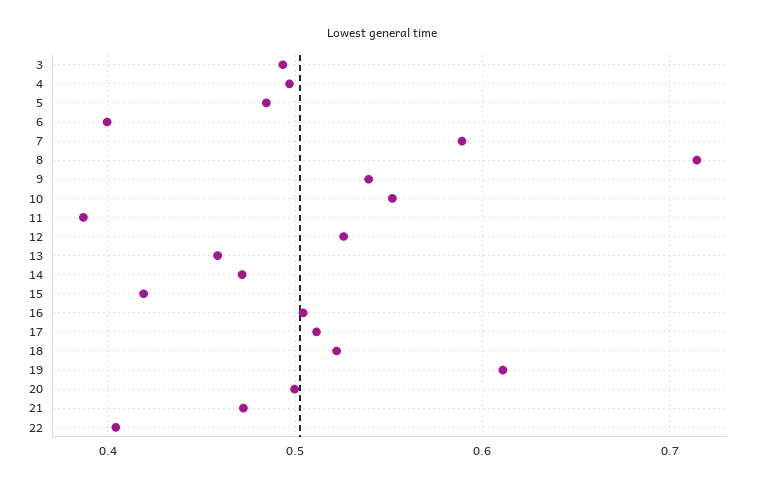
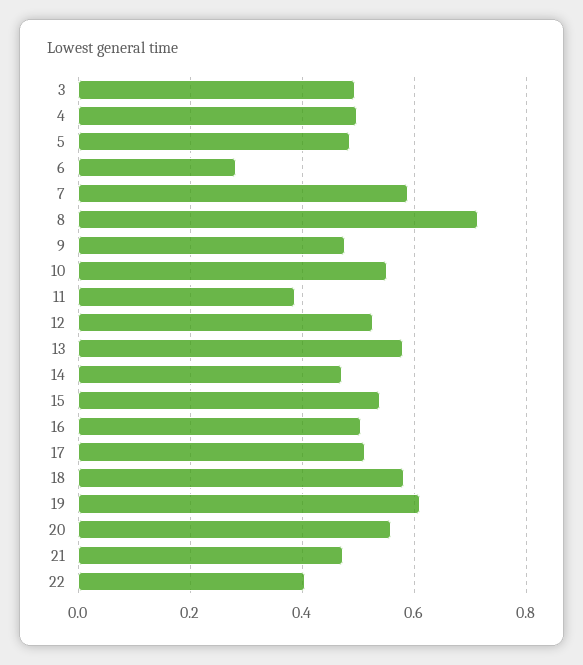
  {
    "3": 0.49,
    "4": 0.5,
    "5": 0.48,
-   "6": 0.4,
+   "6": 0.28,
    "7": 0.59,
    "8": 0.71,
-   "9": 0.54,
+   "9": 0.48,
    "10": 0.55,
    "11": 0.39,
    "12": 0.53,
-   "13": 0.46,
+   "13": 0.58,
    "14": 0.47,
-   "15": 0.42,
+   "15": 0.54,
    "16": 0.5,
    "17": 0.51,
-   "18": 0.52,
+   "18": 0.58,
    "19": 0.61,
-   "20": 0.5,
+   "20": 0.56,
    "21": 0.47,
    "22": 0.4
  }

